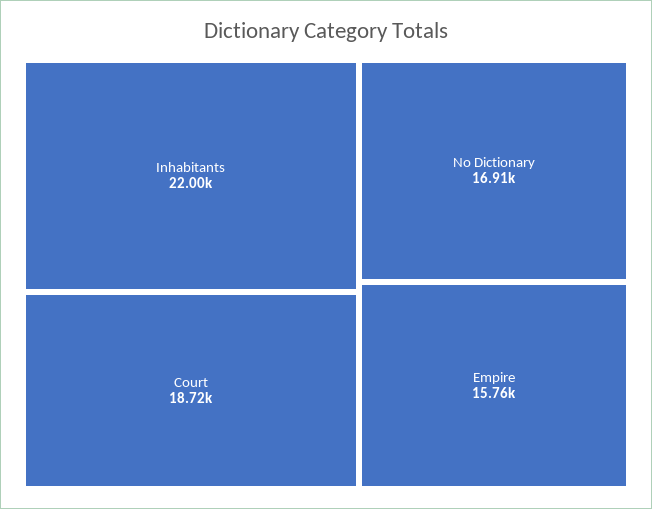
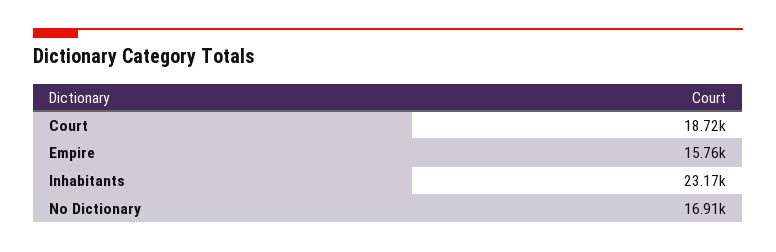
  {
-   "Inhabitants": 22000,
+   "Inhabitants": 23170,
    "Court": 18720,
    "No Dictionary": 16910,
    "Empire": 15760
  }

